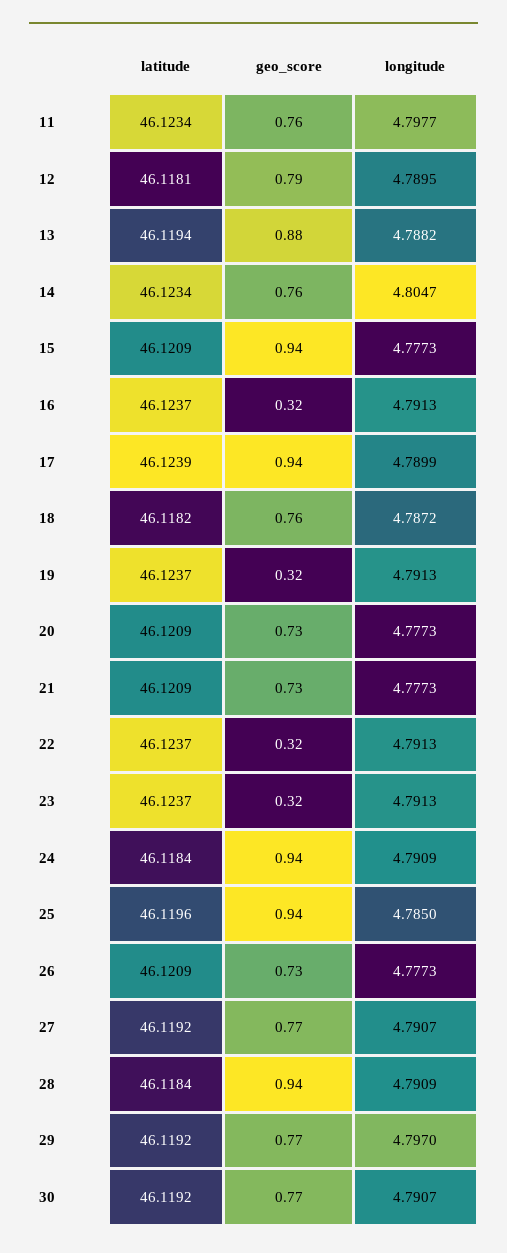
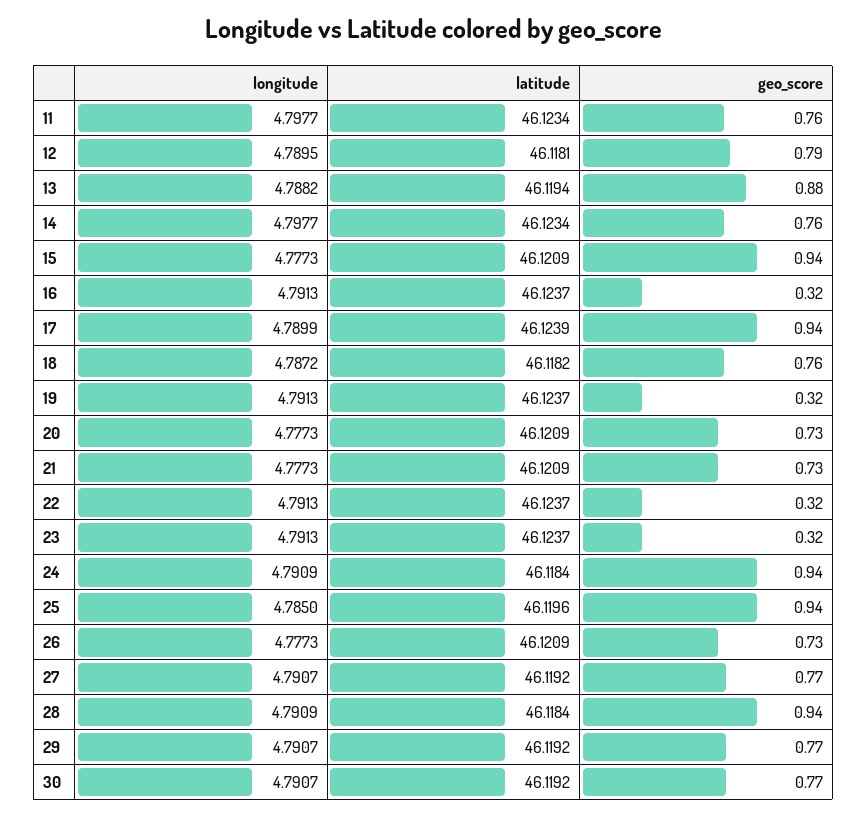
  {
    "latitude": {
      "11": 46.1234,
      "12": 46.1181,
      "13": 46.1194,
      "14": 46.1234,
      "15": 46.1209,
      "16": 46.1237,
      "17": 46.1239,
      "18": 46.1182,
      "19": 46.1237,
      "20": 46.1209,
      "21": 46.1209,
      "22": 46.1237,
      "23": 46.1237,
      "24": 46.1184,
      "25": 46.1196,
      "26": 46.1209,
      "27": 46.1192,
      "28": 46.1184,
      "29": 46.1192,
      "30": 46.1192
    },
    "geo_score": {
      "11": 0.76,
      "12": 0.79,
      "13": 0.88,
      "14": 0.76,
      "15": 0.94,
      "16": 0.32,
      "17": 0.94,
      "18": 0.76,
      "19": 0.32,
      "20": 0.73,
      "21": 0.73,
      "22": 0.32,
      "23": 0.32,
      "24": 0.94,
      "25": 0.94,
      "26": 0.73,
      "27": 0.77,
      "28": 0.94,
      "29": 0.77,
      "30": 0.77
    },
    "longitude": {
      "11": 4.7977,
      "12": 4.7895,
      "13": 4.7882,
-     "14": 4.8047,
+     "14": 4.7977,
      "15": 4.7773,
      "16": 4.7913,
      "17": 4.7899,
      "18": 4.7872,
      "19": 4.7913,
      "20": 4.7773,
      "21": 4.7773,
      "22": 4.7913,
      "23": 4.7913,
      "24": 4.7909,
      "25": 4.785,
      "26": 4.7773,
      "27": 4.7907,
      "28": 4.7909,
-     "29": 4.797,
+     "29": 4.7907,
      "30": 4.7907
    }
  }

